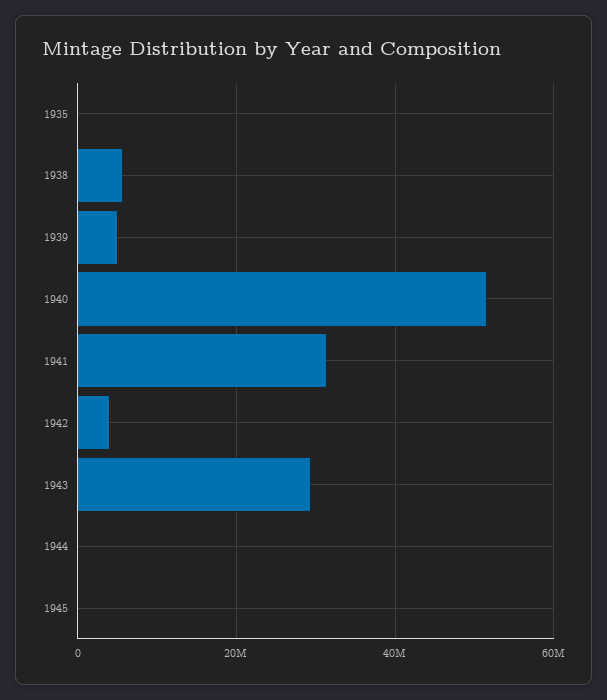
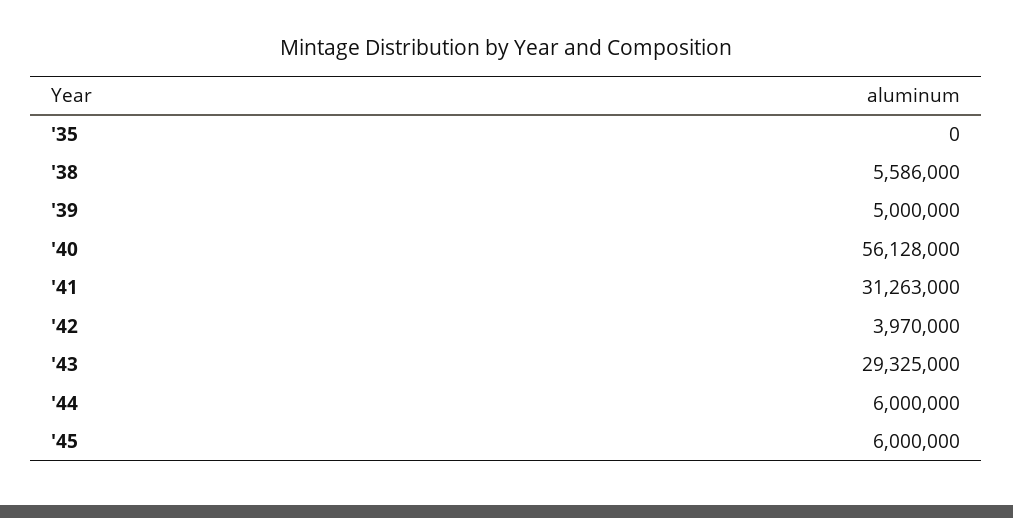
  {
    "1935": 0,
    "1938": 5586000,
    "1939": 5000000,
-   "1940": 52000000,
+   "1940": 56128000,
    "1941": 31263000,
    "1942": 3970000,
    "1943": 29325000,
-   "1944": 0,
+   "1944": 6000000,
-   "1945": 0
+   "1945": 6000000
  }

